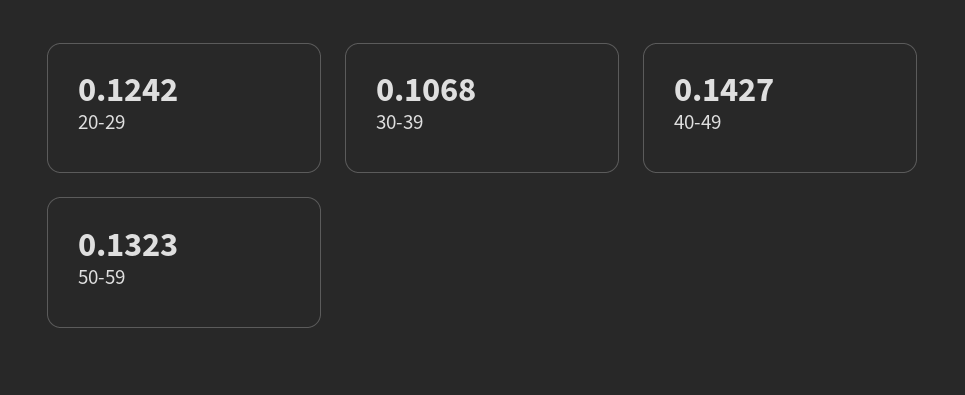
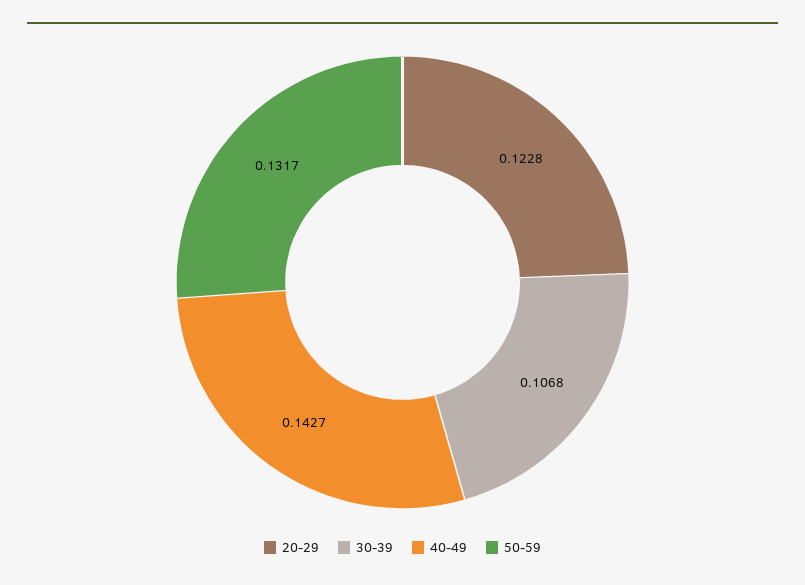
  {
-   "20-29": 0.1242,
+   "20-29": 0.1228,
    "30-39": 0.1068,
    "40-49": 0.1427,
-   "50-59": 0.1323
+   "50-59": 0.1317
  }

